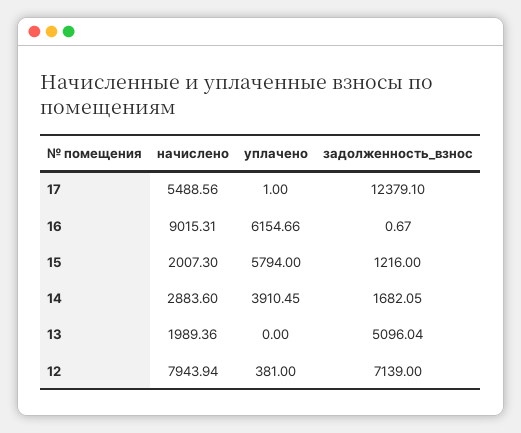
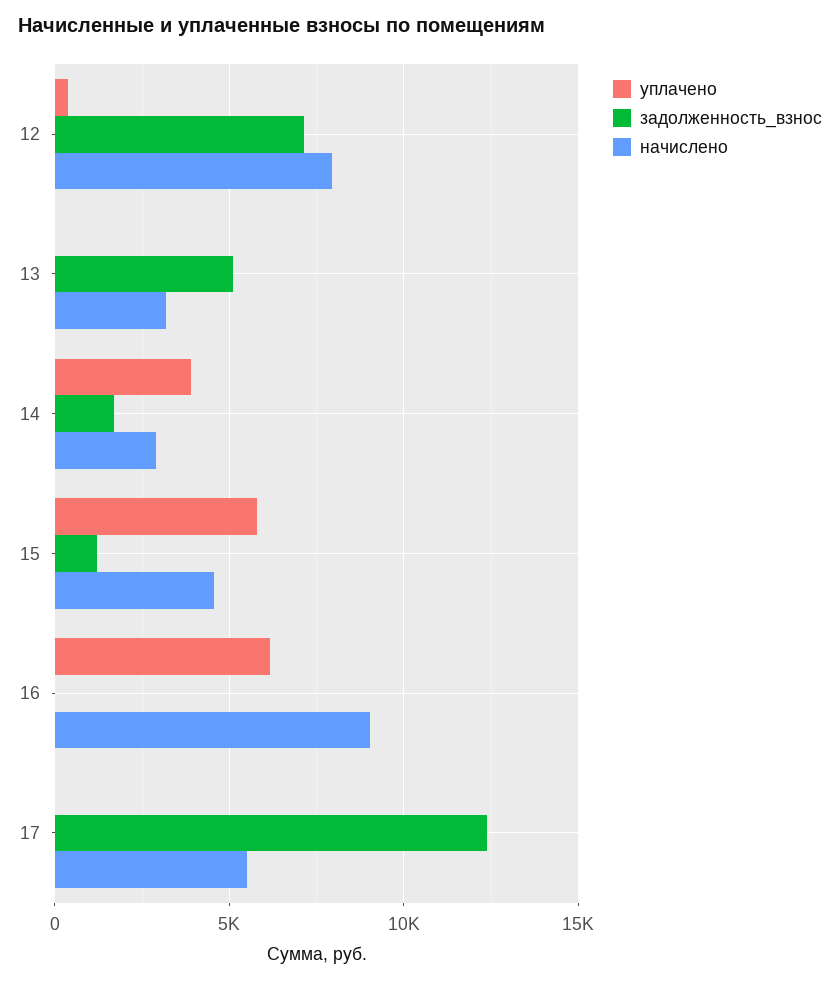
  {
    "начислено": {
      "17": 5488.56,
      "16": 9015.31,
-     "15": 2007.3,
+     "15": 4500,
      "14": 2883.6,
-     "13": 1989.36,
+     "13": 3000,
      "12": 7943.94
    },
    "уплачено": {
      "17": 1,
      "16": 6154.66,
      "15": 5794,
      "14": 3910.45,
      "13": 0,
      "12": 381
    },
    "задолженность_взнос": {
      "17": 12379.1,
      "16": 0.67,
      "15": 1216,
      "14": 1682.05,
      "13": 5096.04,
      "12": 7139
    }
  }

